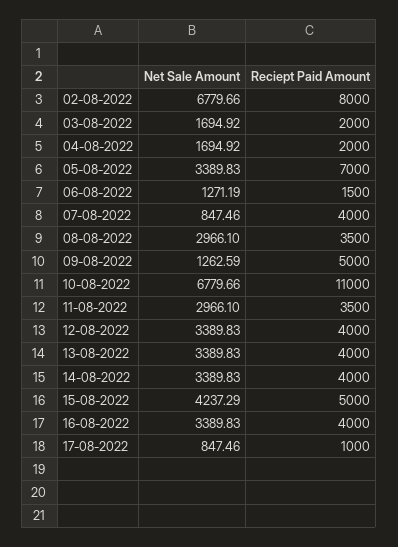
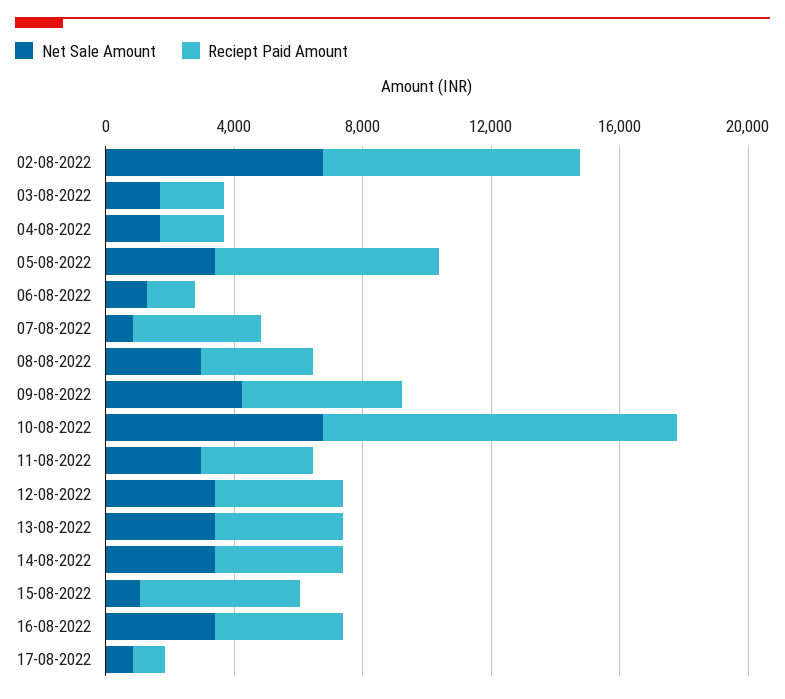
  {
    "Net Sale Amount": {
      "02-08-2022": 6779.66,
      "03-08-2022": 1694.92,
      "04-08-2022": 1694.92,
      "05-08-2022": 3389.83,
      "06-08-2022": 1271.19,
      "07-08-2022": 847.46,
      "08-08-2022": 2966.1,
-     "09-08-2022": 1262.59,
+     "09-08-2022": 4000,
      "10-08-2022": 6779.66,
      "11-08-2022": 2966.1,
      "12-08-2022": 3389.83,
      "13-08-2022": 3389.83,
      "14-08-2022": 3389.83,
-     "15-08-2022": 4237.29,
+     "15-08-2022": 1000,
      "16-08-2022": 3389.83,
      "17-08-2022": 847.46
    },
    "Reciept Paid Amount": {
      "02-08-2022": 8000,
      "03-08-2022": 2000,
      "04-08-2022": 2000,
      "05-08-2022": 7000,
      "06-08-2022": 1500,
      "07-08-2022": 4000,
      "08-08-2022": 3500,
      "09-08-2022": 5000,
      "10-08-2022": 11000,
      "11-08-2022": 3500,
      "12-08-2022": 4000,
      "13-08-2022": 4000,
      "14-08-2022": 4000,
      "15-08-2022": 5000,
      "16-08-2022": 4000,
      "17-08-2022": 1000
    }
  }

